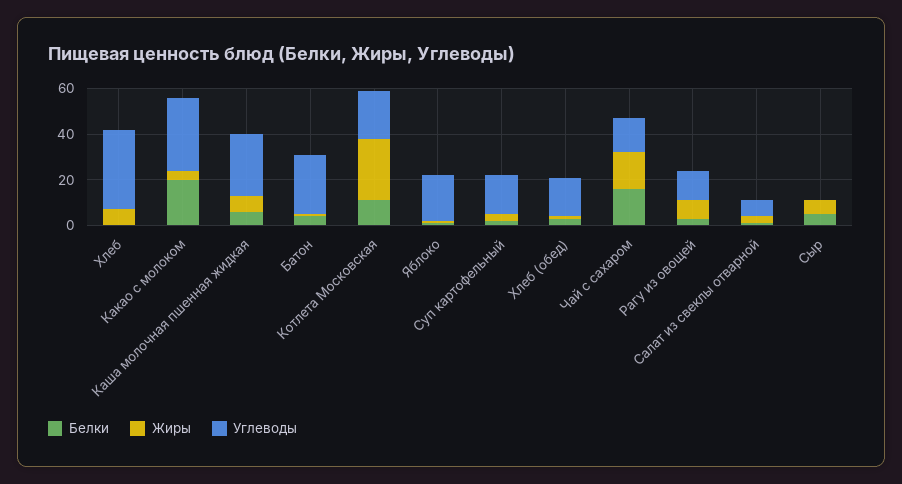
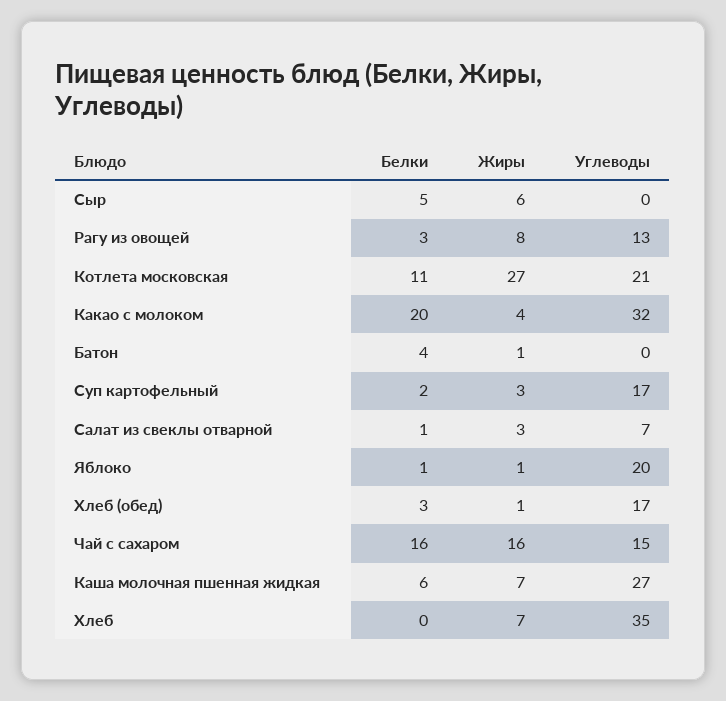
  {
    "Белки": {
      "Хлеб": 0,
      "Какао с молоком": 20,
      "Каша молочная пшенная жидкая": 6,
      "Батон": 4,
      "Котлета Московская": 11,
      "Яблоко": 1,
      "Суп картофельный": 2,
      "Хлеб (обед)": 3,
      "Чай с сахаром": 16,
      "Рагу из овощей": 3,
      "Салат из свеклы отварной": 1,
      "Сыр": 5
    },
    "Жиры": {
      "Хлеб": 7,
      "Какао с молоком": 4,
      "Каша молочная пшенная жидкая": 7,
      "Батон": 1,
      "Котлета Московская": 27,
      "Яблоко": 1,
      "Суп картофельный": 3,
      "Хлеб (обед)": 1,
      "Чай с сахаром": 16,
      "Рагу из овощей": 8,
      "Салат из свеклы отварной": 3,
      "Сыр": 6
    },
    "Углеводы": {
      "Хлеб": 35,
      "Какао с молоком": 32,
      "Каша молочная пшенная жидкая": 27,
-     "Батон": 25,
+     "Батон": 0,
      "Котлета Московская": 21,
      "Яблоко": 20,
      "Суп картофельный": 17,
      "Хлеб (обед)": 17,
      "Чай с сахаром": 15,
      "Рагу из овощей": 13,
      "Салат из свеклы отварной": 7,
      "Сыр": 0
    }
  }

